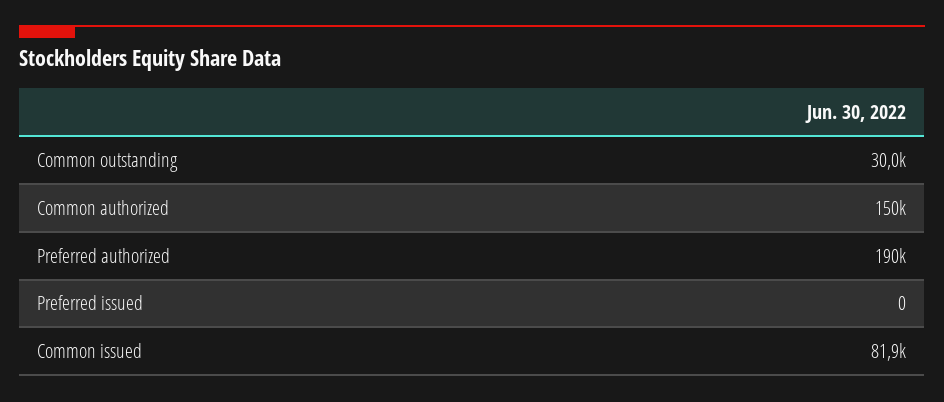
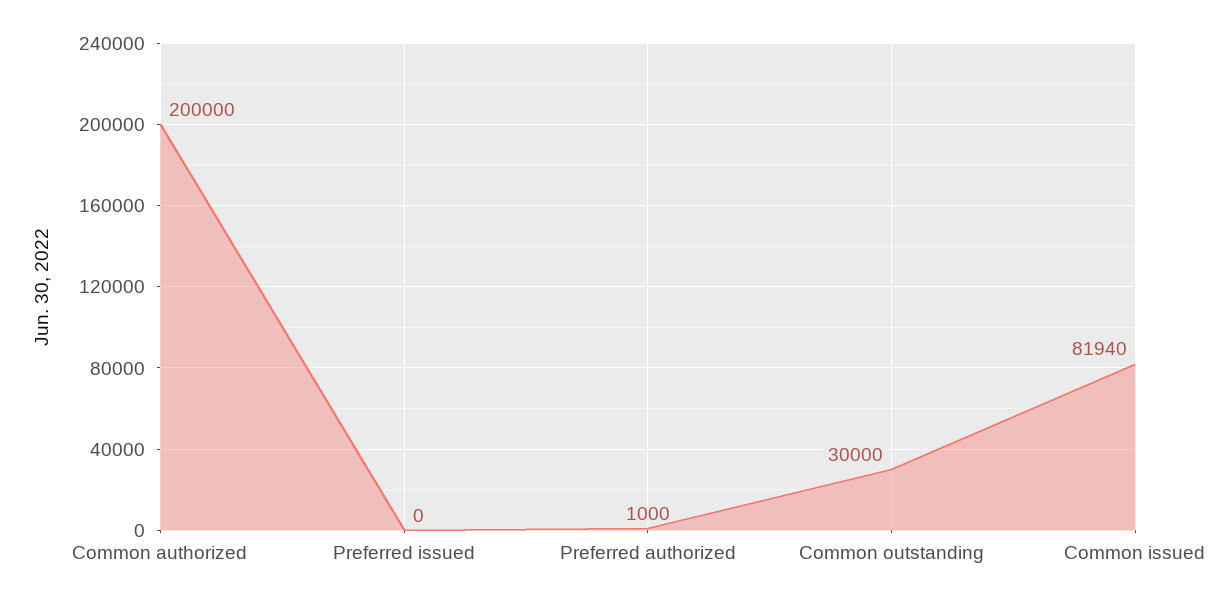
  {
    "Common outstanding": 30000,
-   "Common authorized": 150000,
+   "Common authorized": 200000,
-   "Preferred authorized": 190000,
+   "Preferred authorized": 1000,
    "Preferred issued": 0,
    "Common issued": 81940
  }

